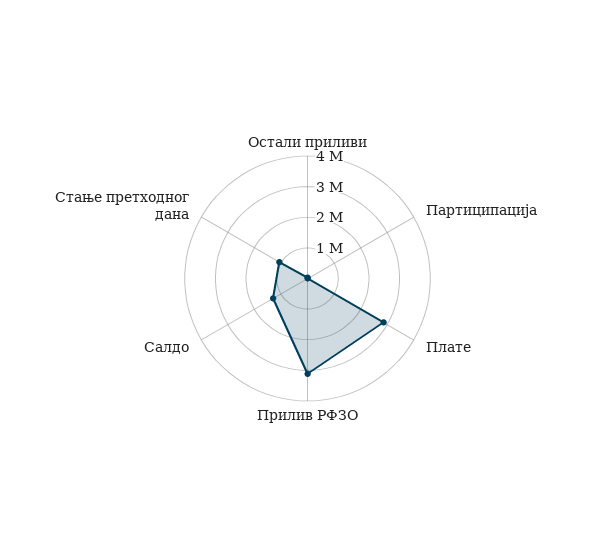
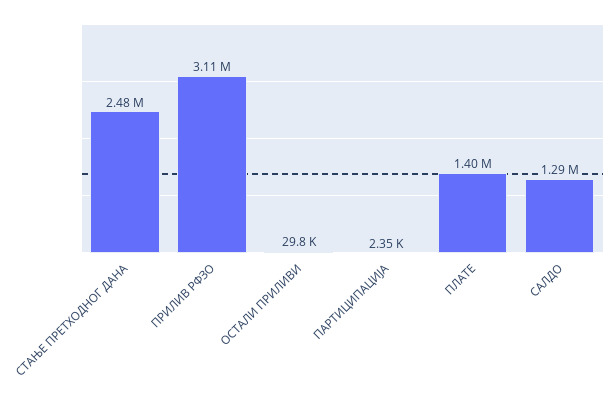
  {
    "Остали приливи": 29800,
    "Партиципација": 2350,
-   "Плате": 3000000,
+   "Плате": 1400000,
    "Прилив РФЗО": 3110000,
    "Салдо": 1290000,
-   "Стање претходног дана": 1000000
+   "Стање претходног дана": 2480000
  }

